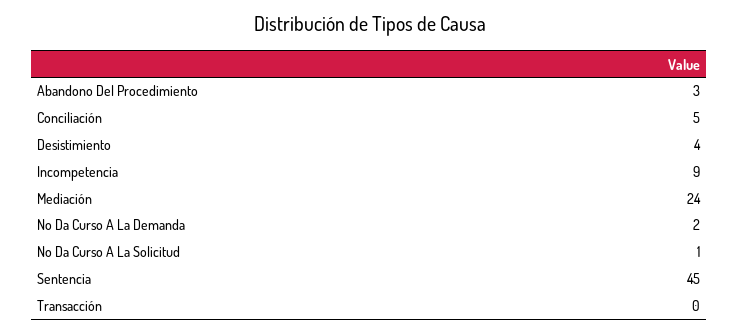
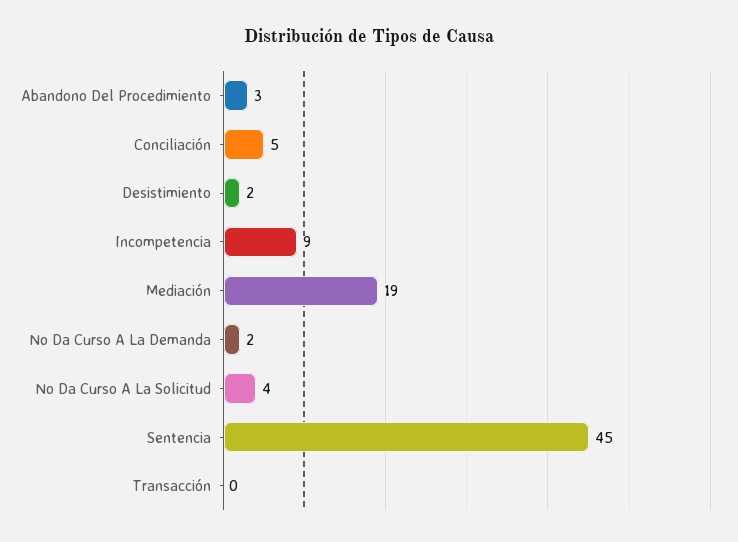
  {
    "Abandono Del Procedimiento": 3,
    "Conciliación": 5,
-   "Desistimiento": 4,
+   "Desistimiento": 2,
    "Incompetencia": 9,
-   "Mediación": 24,
+   "Mediación": 19,
    "No Da Curso A La Demanda": 2,
-   "No Da Curso A La Solicitud": 1,
+   "No Da Curso A La Solicitud": 4,
    "Sentencia": 45,
    "Transacción": 0
  }

